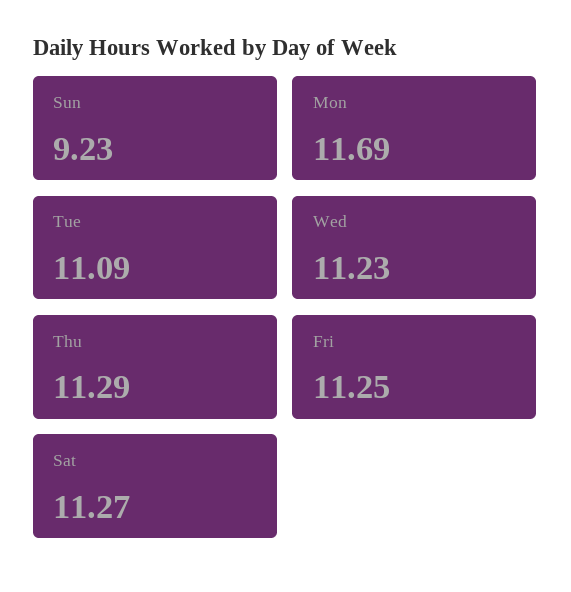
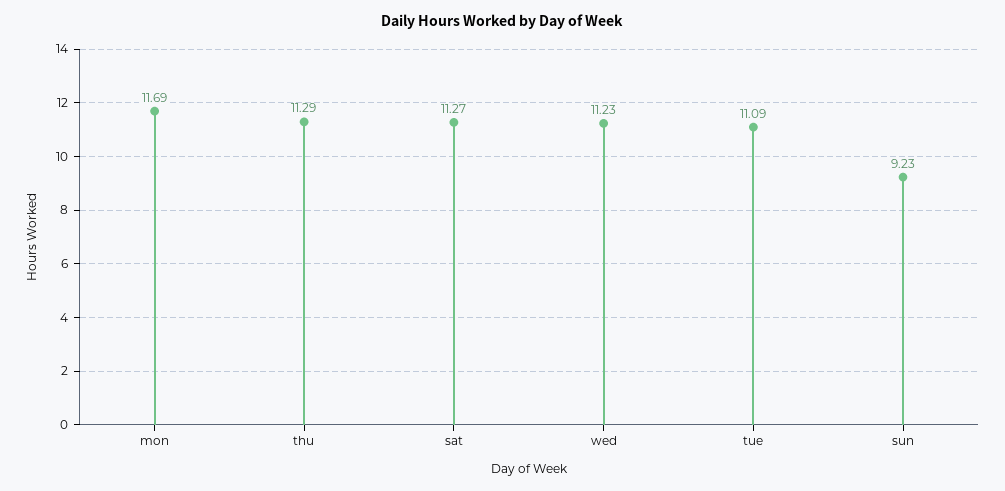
  {
    "Sun": 9.23,
    "Mon": 11.69,
    "Tue": 11.09,
    "Wed": 11.23,
    "Thu": 11.29,
-   "Fri": 11.25,
    "Sat": 11.27
  }

